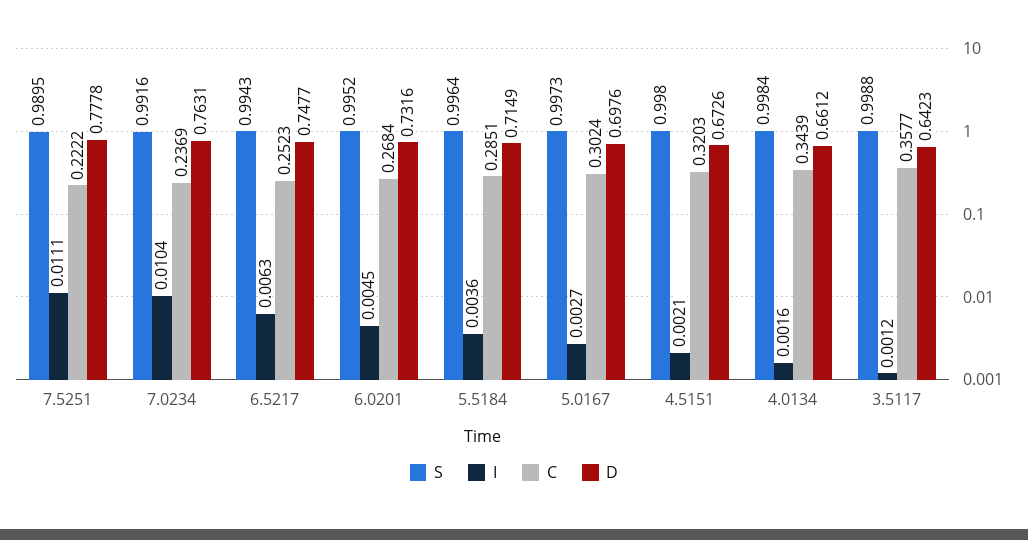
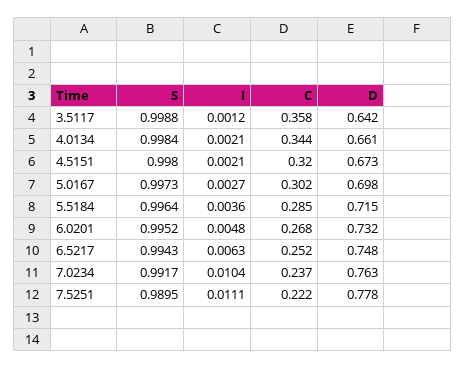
  {
    "S": {
      "7.5251": 0.9895,
-     "7.0234": 0.9916,
+     "7.0234": 0.9917,
      "6.5217": 0.9943,
      "6.0201": 0.9952,
      "5.5184": 0.9964,
      "5.0167": 0.9973,
      "4.5151": 0.998,
      "4.0134": 0.9984,
      "3.5117": 0.9988
    },
    "I": {
      "7.5251": 0.0111,
      "7.0234": 0.0104,
      "6.5217": 0.0063,
-     "6.0201": 0.0045,
+     "6.0201": 0.0048,
      "5.5184": 0.0036,
      "5.0167": 0.0027,
      "4.5151": 0.0021,
-     "4.0134": 0.0016,
+     "4.0134": 0.0021,
      "3.5117": 0.0012
    },
    "C": {
      "7.5251": 0.2222,
      "7.0234": 0.2369,
      "6.5217": 0.2523,
      "6.0201": 0.2684,
      "5.5184": 0.2851,
      "5.0167": 0.3024,
      "4.5151": 0.3203,
      "4.0134": 0.3439,
      "3.5117": 0.3577
    },
    "D": {
      "7.5251": 0.7778,
      "7.0234": 0.7631,
      "6.5217": 0.7477,
      "6.0201": 0.7316,
      "5.5184": 0.7149,
      "5.0167": 0.6976,
      "4.5151": 0.6726,
      "4.0134": 0.6612,
      "3.5117": 0.6423
    }
  }

